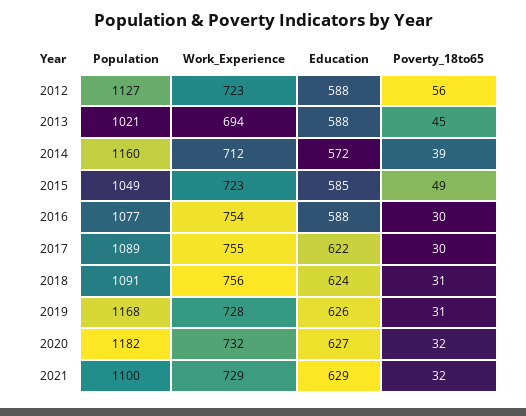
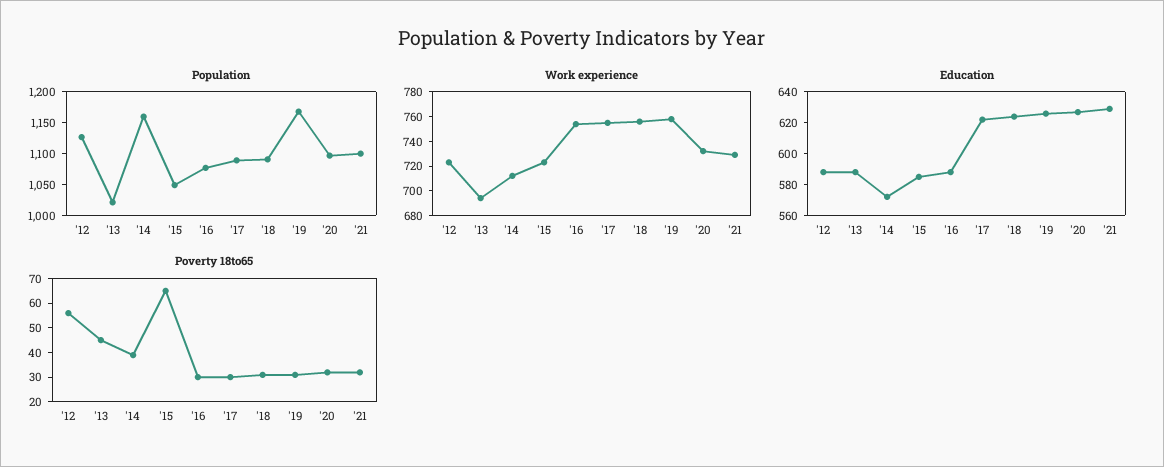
  {
    "Population": {
      "2012": 1127,
      "2013": 1021,
      "2014": 1160,
      "2015": 1049,
      "2016": 1077,
      "2017": 1089,
      "2018": 1091,
      "2019": 1168,
-     "2020": 1182,
+     "2020": 1100,
      "2021": 1100
    },
    "Work_Experience": {
      "2012": 723,
      "2013": 694,
      "2014": 712,
      "2015": 723,
      "2016": 754,
      "2017": 755,
      "2018": 756,
-     "2019": 728,
+     "2019": 760,
      "2020": 732,
      "2021": 729
    },
    "Education": {
      "2012": 588,
      "2013": 588,
      "2014": 572,
      "2015": 585,
      "2016": 588,
      "2017": 622,
      "2018": 624,
      "2019": 626,
      "2020": 627,
      "2021": 629
    },
    "Poverty_18to65": {
      "2012": 56,
      "2013": 45,
      "2014": 39,
-     "2015": 49,
+     "2015": 65,
      "2016": 30,
      "2017": 30,
      "2018": 31,
      "2019": 31,
      "2020": 32,
      "2021": 32
    }
  }

